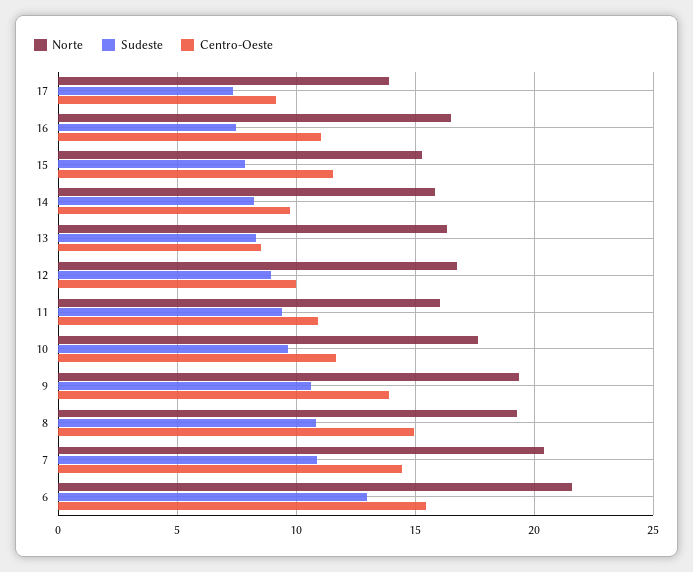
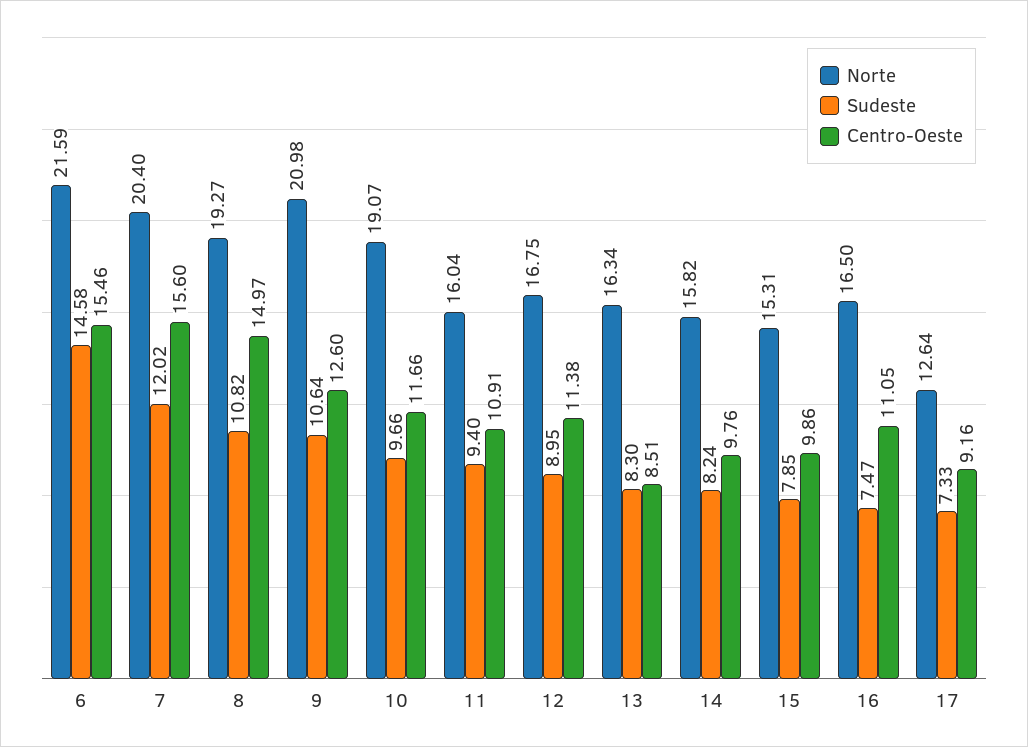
  {
    "Norte": {
-     "17": 14,
+     "17": 12.64,
      "16": 16.5,
      "15": 15.31,
      "14": 15.82,
      "13": 16.34,
      "12": 16.75,
      "11": 16.04,
-     "10": 17.5,
+     "10": 19.07,
-     "9": 19.5,
+     "9": 20.98,
      "8": 19.27,
      "7": 20.4,
      "6": 21.59
    },
    "Sudeste": {
      "17": 7.33,
      "16": 7.47,
      "15": 7.85,
      "14": 8.24,
      "13": 8.3,
      "12": 8.95,
      "11": 9.4,
      "10": 9.66,
      "9": 10.64,
      "8": 10.82,
-     "7": 11,
+     "7": 12.02,
-     "6": 13
+     "6": 14.58
    },
    "Centro-Oeste": {
      "17": 9.16,
      "16": 11.05,
-     "15": 11.5,
+     "15": 9.86,
      "14": 9.76,
      "13": 8.51,
-     "12": 10,
+     "12": 11.38,
      "11": 10.91,
      "10": 11.66,
-     "9": 14,
+     "9": 12.6,
      "8": 14.97,
-     "7": 14.5,
+     "7": 15.6,
      "6": 15.46
    }
  }

